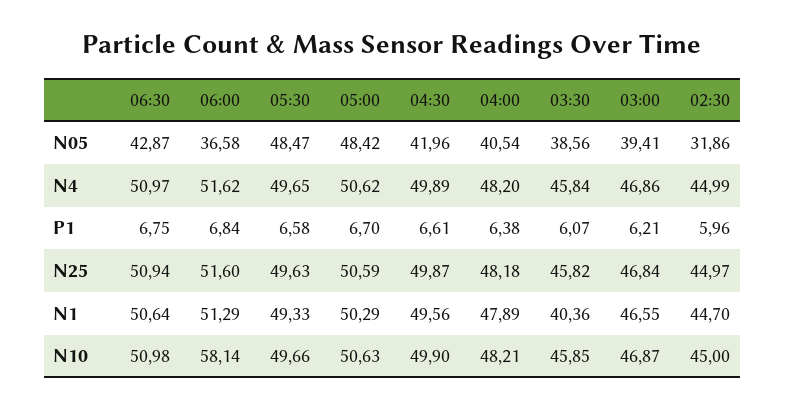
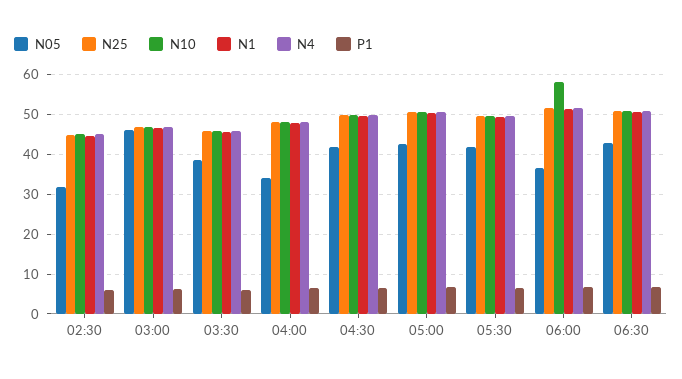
  {
    "N05": {
      "06:30": 42.87,
      "06:00": 36.58,
-     "05:30": 48.47,
+     "05:30": 42,
-     "05:00": 48.42,
+     "05:00": 42,
      "04:30": 41.96,
-     "04:00": 40.54,
+     "04:00": 34,
      "03:30": 38.56,
-     "03:00": 39.41,
+     "03:00": 46,
      "02:30": 31.86
    },
    "N4": {
      "06:30": 50.97,
      "06:00": 51.62,
      "05:30": 49.65,
      "05:00": 50.62,
      "04:30": 49.89,
      "04:00": 48.2,
      "03:30": 45.84,
      "03:00": 46.86,
      "02:30": 44.99
    },
    "P1": {
      "06:30": 6.75,
      "06:00": 6.84,
      "05:30": 6.58,
      "05:00": 6.7,
      "04:30": 6.61,
      "04:00": 6.38,
      "03:30": 6.07,
      "03:00": 6.21,
      "02:30": 5.96
    },
    "N25": {
      "06:30": 50.94,
      "06:00": 51.6,
      "05:30": 49.63,
      "05:00": 50.59,
      "04:30": 49.87,
      "04:00": 48.18,
      "03:30": 45.82,
      "03:00": 46.84,
      "02:30": 44.97
    },
    "N1": {
      "06:30": 50.64,
      "06:00": 51.29,
      "05:30": 49.33,
      "05:00": 50.29,
      "04:30": 49.56,
      "04:00": 47.89,
-     "03:30": 40.36,
+     "03:30": 46,
      "03:00": 46.55,
      "02:30": 44.7
    },
    "N10": {
      "06:30": 50.98,
      "06:00": 58.14,
      "05:30": 49.66,
      "05:00": 50.63,
      "04:30": 49.9,
      "04:00": 48.21,
      "03:30": 45.85,
      "03:00": 46.87,
      "02:30": 45
    }
  }

